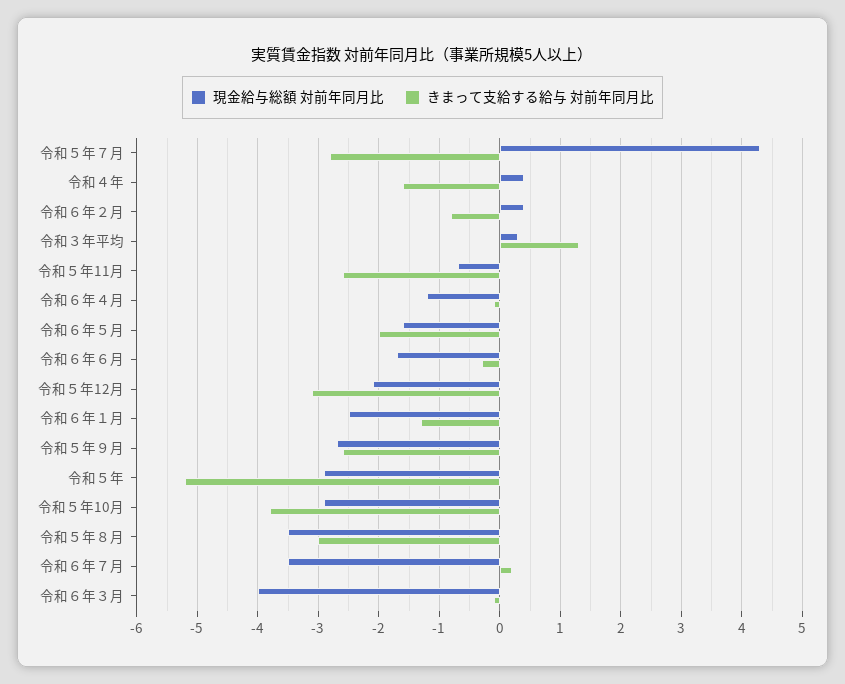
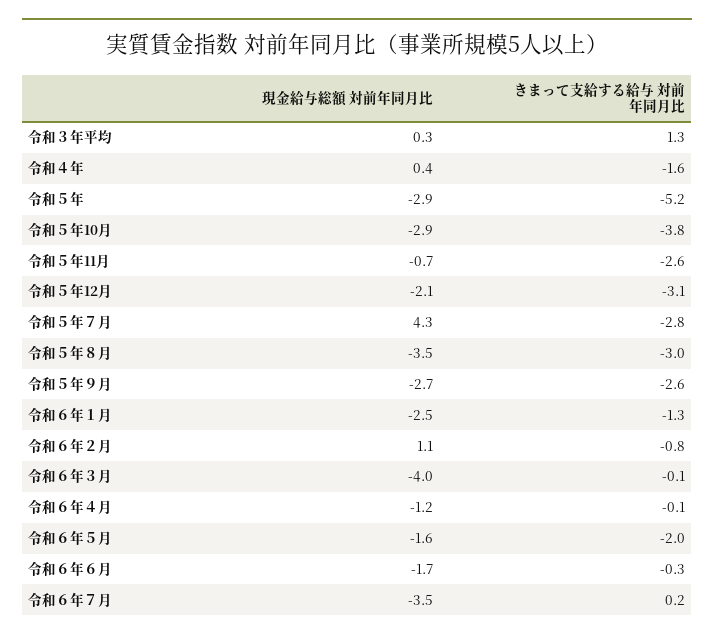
  {
    "現金給与総額 対前年同月比": {
      "令和５年７月": 4.3,
      "令和４年": 0.4,
-     "令和６年２月": 0.4,
+     "令和６年２月": 1.1,
      "令和３年平均": 0.3,
      "令和５年11月": -0.7,
      "令和６年４月": -1.2,
      "令和６年５月": -1.6,
      "令和６年６月": -1.7,
      "令和５年12月": -2.1,
      "令和６年１月": -2.5,
      "令和５年９月": -2.7,
      "令和５年": -2.9,
      "令和５年10月": -2.9,
      "令和５年８月": -3.5,
      "令和６年７月": -3.5,
      "令和６年３月": -4
    },
    "きまって支給する給与 対前年同月比": {
      "令和５年７月": -2.8,
      "令和４年": -1.6,
      "令和６年２月": -0.8,
      "令和３年平均": 1.3,
      "令和５年11月": -2.6,
      "令和６年４月": -0.1,
      "令和６年５月": -2,
      "令和６年６月": -0.3,
      "令和５年12月": -3.1,
      "令和６年１月": -1.3,
      "令和５年９月": -2.6,
      "令和５年": -5.2,
      "令和５年10月": -3.8,
      "令和５年８月": -3,
      "令和６年７月": 0.2,
      "令和６年３月": -0.1
    }
  }

